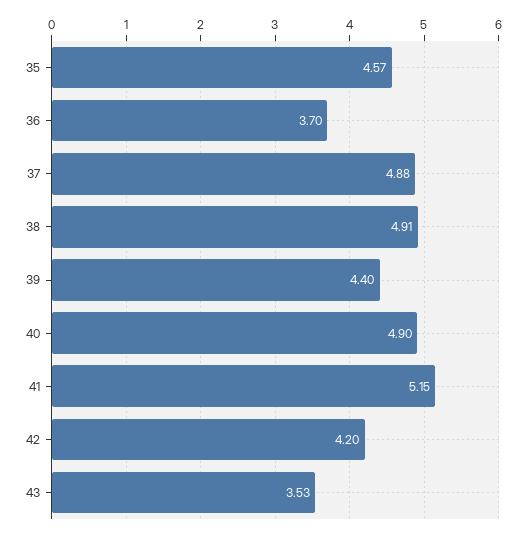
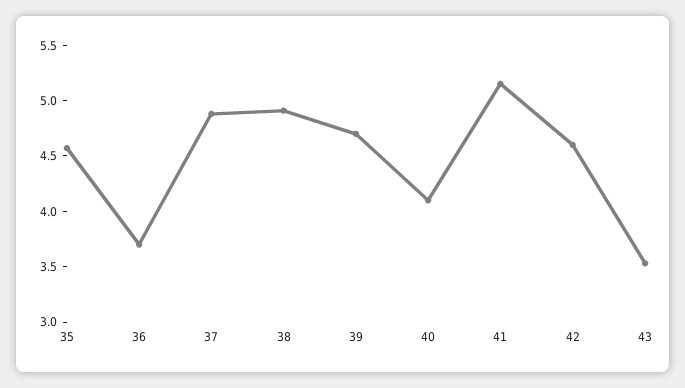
  {
    "35": 4.57,
    "36": 3.7,
    "37": 4.88,
    "38": 4.91,
-   "39": 4.4,
+   "39": 4.7,
-   "40": 4.9,
+   "40": 4.1,
    "41": 5.15,
-   "42": 4.2,
+   "42": 4.6,
    "43": 3.53
  }

